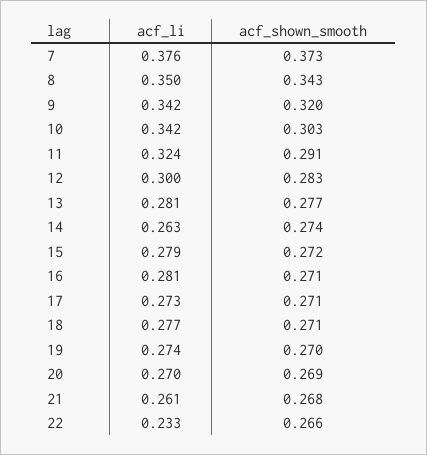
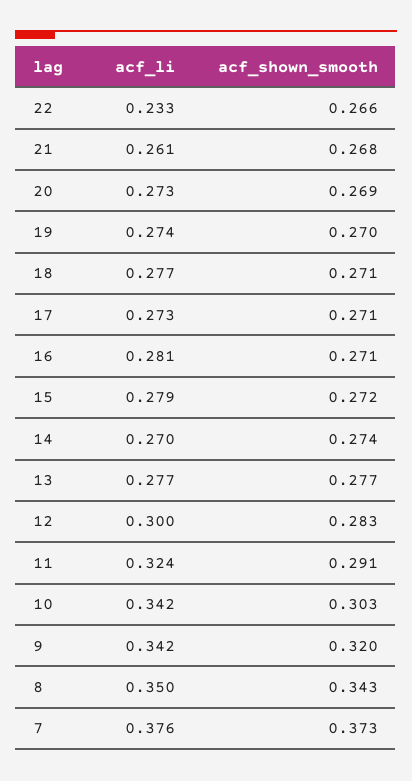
  {
    "acf_li": {
      "7": 0.376,
      "8": 0.35,
      "9": 0.342,
      "10": 0.342,
      "11": 0.324,
      "12": 0.3,
-     "13": 0.281,
+     "13": 0.277,
-     "14": 0.263,
+     "14": 0.27,
      "15": 0.279,
      "16": 0.281,
      "17": 0.273,
      "18": 0.277,
      "19": 0.274,
-     "20": 0.27,
+     "20": 0.273,
      "21": 0.261,
      "22": 0.233
    },
    "acf_shown_smooth": {
      "7": 0.373,
      "8": 0.343,
      "9": 0.32,
      "10": 0.303,
      "11": 0.291,
      "12": 0.283,
      "13": 0.277,
      "14": 0.274,
      "15": 0.272,
      "16": 0.271,
      "17": 0.271,
      "18": 0.271,
      "19": 0.27,
      "20": 0.269,
      "21": 0.268,
      "22": 0.266
    }
  }

